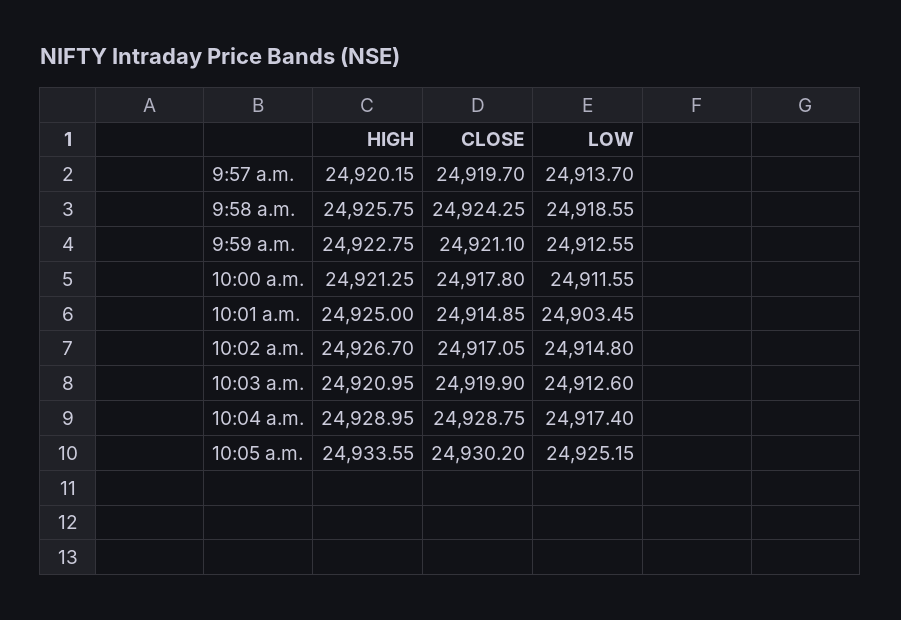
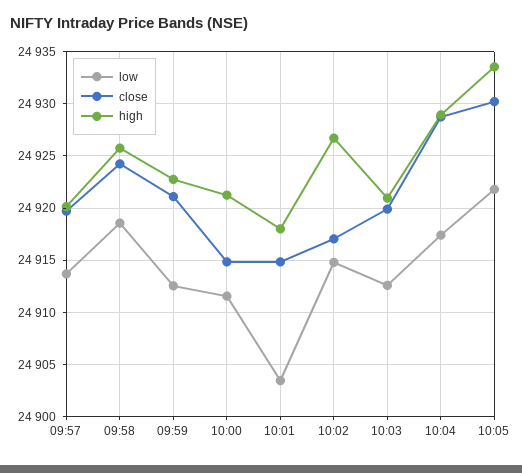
  {
    "HIGH": {
      "9:57 a.m.": 24920.15,
      "9:58 a.m.": 24925.75,
      "9:59 a.m.": 24922.75,
      "10:00 a.m.": 24921.25,
-     "10:01 a.m.": 24925,
+     "10:01 a.m.": 24918,
      "10:02 a.m.": 24926.7,
      "10:03 a.m.": 24920.95,
      "10:04 a.m.": 24928.95,
      "10:05 a.m.": 24933.55
    },
    "CLOSE": {
      "9:57 a.m.": 24919.7,
      "9:58 a.m.": 24924.25,
      "9:59 a.m.": 24921.1,
-     "10:00 a.m.": 24917.8,
+     "10:00 a.m.": 24915,
      "10:01 a.m.": 24914.85,
      "10:02 a.m.": 24917.05,
      "10:03 a.m.": 24919.9,
      "10:04 a.m.": 24928.75,
      "10:05 a.m.": 24930.2
    },
    "LOW": {
      "9:57 a.m.": 24913.7,
      "9:58 a.m.": 24918.55,
      "9:59 a.m.": 24912.55,
      "10:00 a.m.": 24911.55,
      "10:01 a.m.": 24903.45,
      "10:02 a.m.": 24914.8,
      "10:03 a.m.": 24912.6,
      "10:04 a.m.": 24917.4,
-     "10:05 a.m.": 24925.15
+     "10:05 a.m.": 24922
    }
  }

